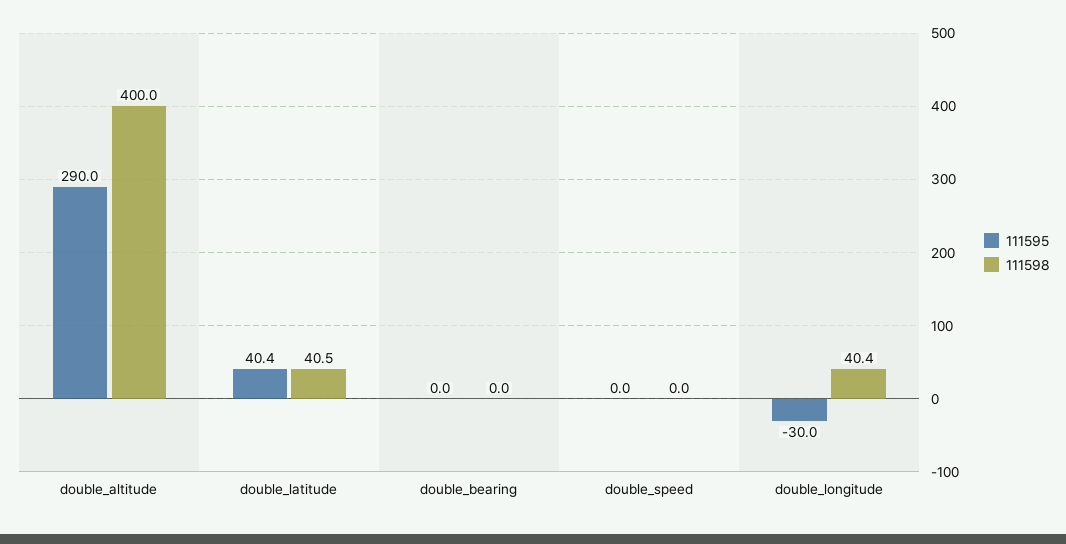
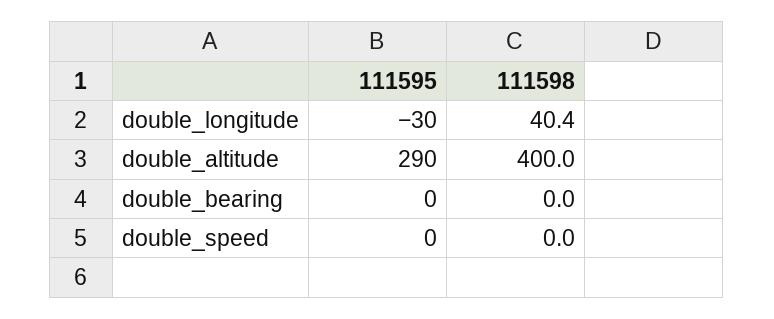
  {
    "111595": {
      "double_altitude": 290,
-     "double_latitude": 40.4,
      "double_bearing": 0,
      "double_speed": 0,
      "double_longitude": -30
    },
    "111598": {
      "double_altitude": 400,
-     "double_latitude": 40.5,
      "double_bearing": 0,
      "double_speed": 0,
      "double_longitude": 40.4
    }
  }

